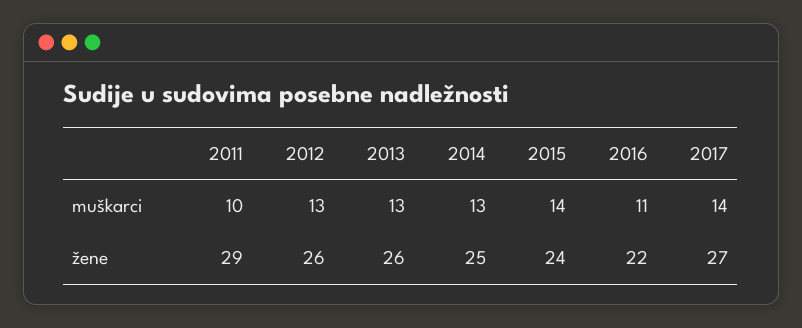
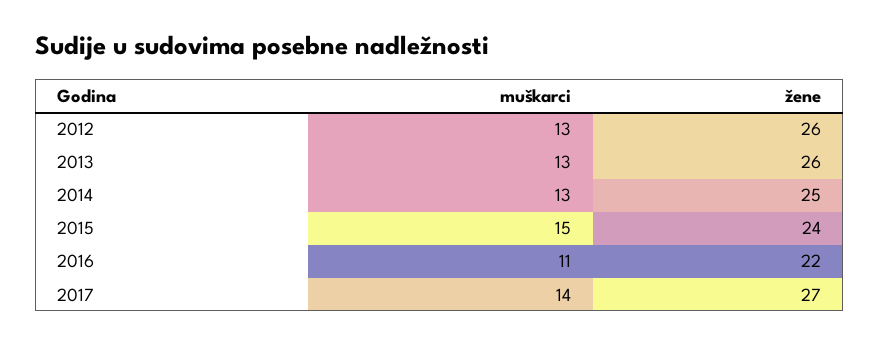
  {
-   "2011": {
-     "muškarci": 10,
-     "žene": 29
-   },
    "2012": {
      "muškarci": 13,
      "žene": 26
    },
    "2013": {
      "muškarci": 13,
      "žene": 26
    },
    "2014": {
      "muškarci": 13,
      "žene": 25
    },
    "2015": {
-     "muškarci": 14,
+     "muškarci": 15,
      "žene": 24
    },
    "2016": {
      "muškarci": 11,
      "žene": 22
    },
    "2017": {
      "muškarci": 14,
      "žene": 27
    }
  }

